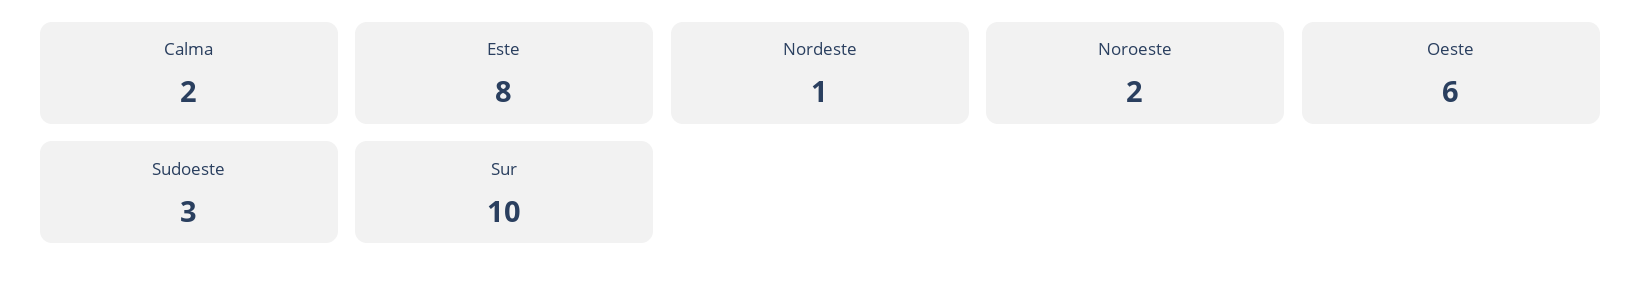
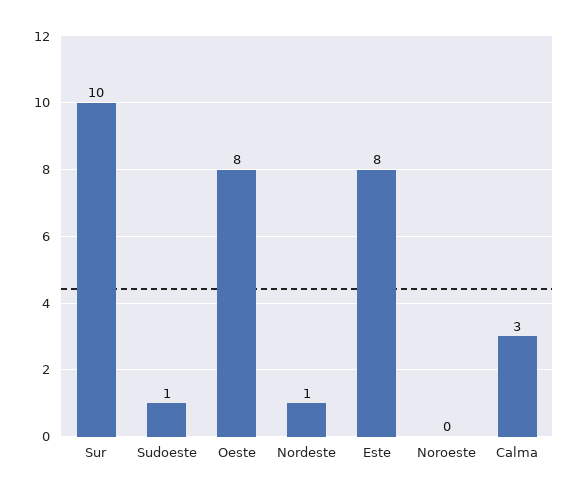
  {
-   "Calma": 2,
+   "Calma": 3,
    "Este": 8,
    "Nordeste": 1,
-   "Noroeste": 2,
+   "Noroeste": 0,
-   "Oeste": 6,
+   "Oeste": 8,
-   "Sudoeste": 3,
+   "Sudoeste": 1,
    "Sur": 10
  }

